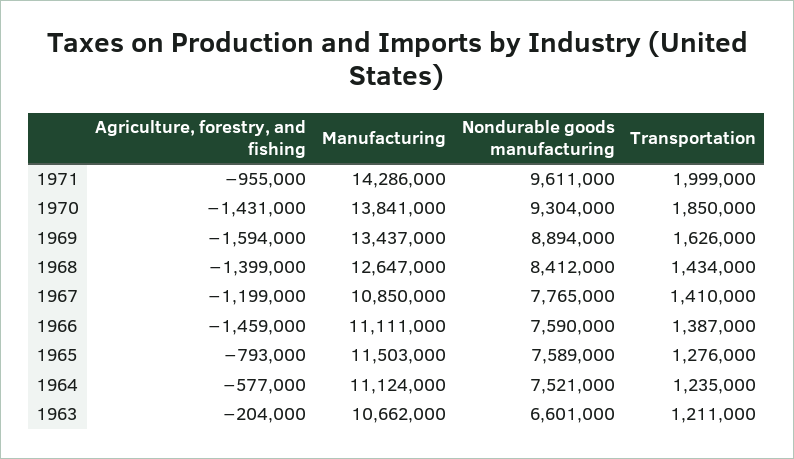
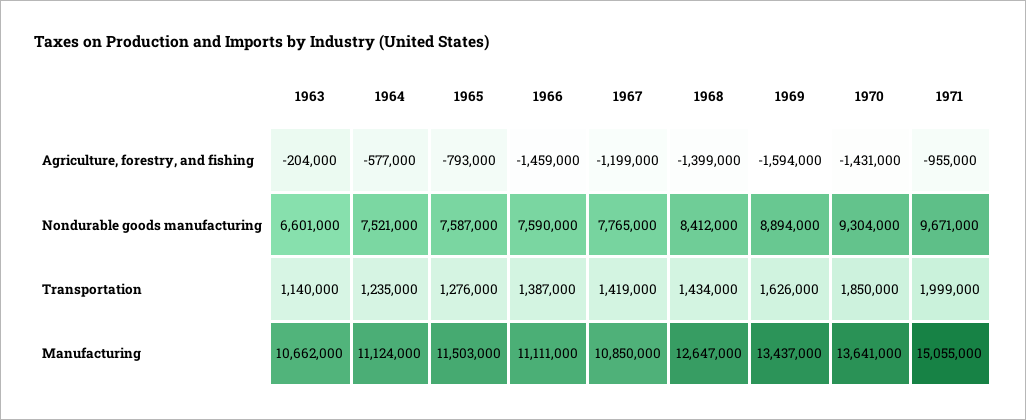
  {
    "Agriculture, forestry, and fishing": {
      "1971": -955000,
      "1970": -1431000,
      "1969": -1594000,
      "1968": -1399000,
      "1967": -1199000,
      "1966": -1459000,
      "1965": -793000,
      "1964": -577000,
      "1963": -204000
    },
    "Manufacturing": {
-     "1971": 14286000,
+     "1971": 15055000,
-     "1970": 13841000,
+     "1970": 13641000,
      "1969": 13437000,
      "1968": 12647000,
      "1967": 10850000,
      "1966": 11111000,
      "1965": 11503000,
      "1964": 11124000,
      "1963": 10662000
    },
    "Nondurable goods manufacturing": {
-     "1971": 9611000,
+     "1971": 9671000,
      "1970": 9304000,
      "1969": 8894000,
      "1968": 8412000,
      "1967": 7765000,
      "1966": 7590000,
-     "1965": 7589000,
+     "1965": 7587000,
      "1964": 7521000,
      "1963": 6601000
    },
    "Transportation": {
      "1971": 1999000,
      "1970": 1850000,
      "1969": 1626000,
      "1968": 1434000,
-     "1967": 1410000,
+     "1967": 1419000,
      "1966": 1387000,
      "1965": 1276000,
      "1964": 1235000,
-     "1963": 1211000
+     "1963": 1140000
    }
  }

